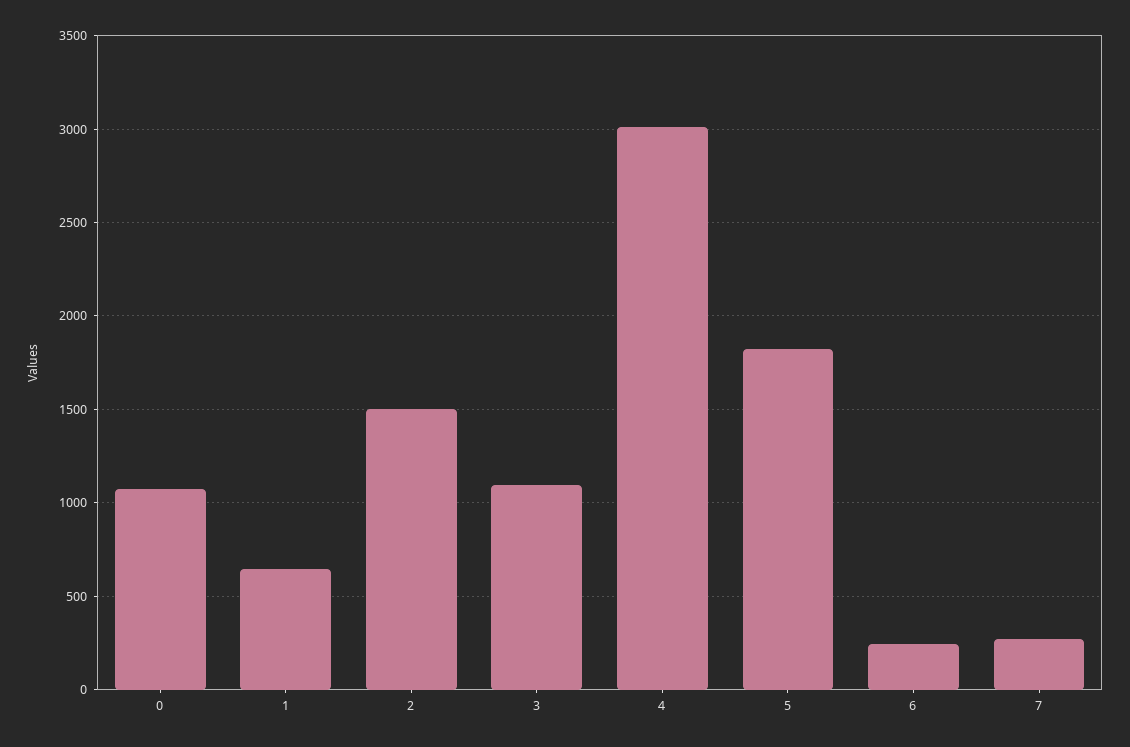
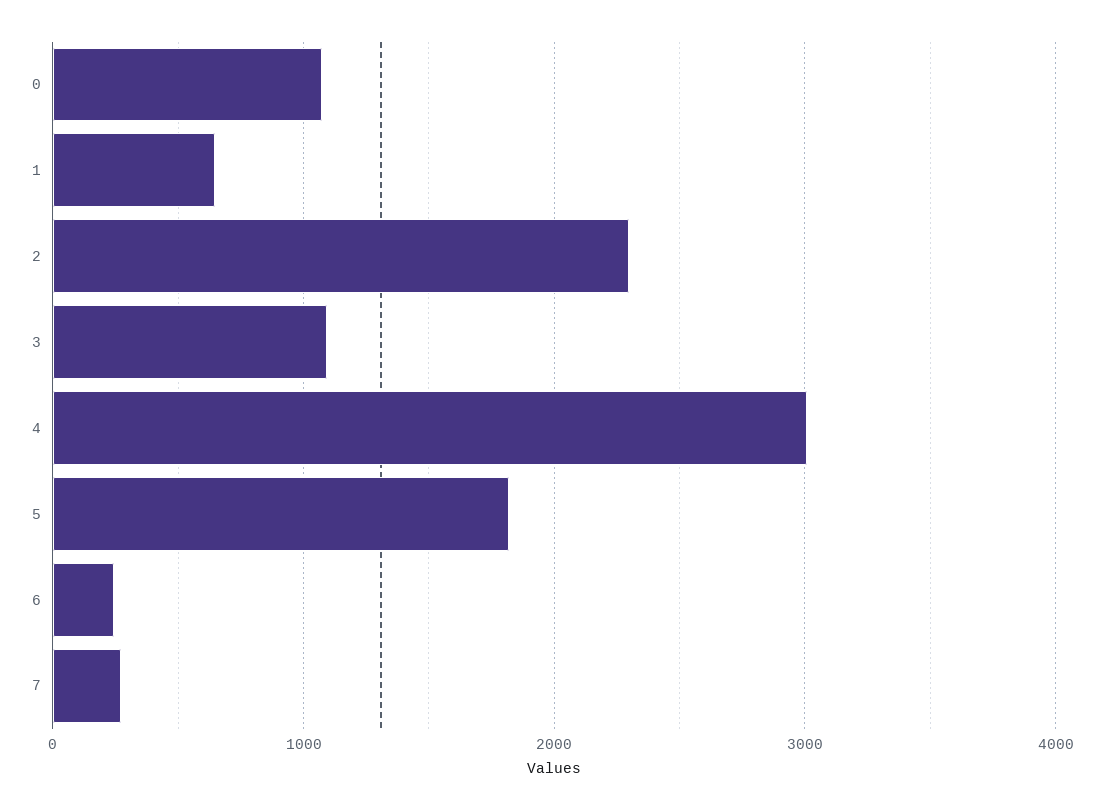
  {
    "0": 1050,
    "1": 650,
-   "2": 1500,
+   "2": 2300,
    "3": 1100,
    "4": 3000,
    "5": 1800,
    "6": 250,
    "7": 250
  }

